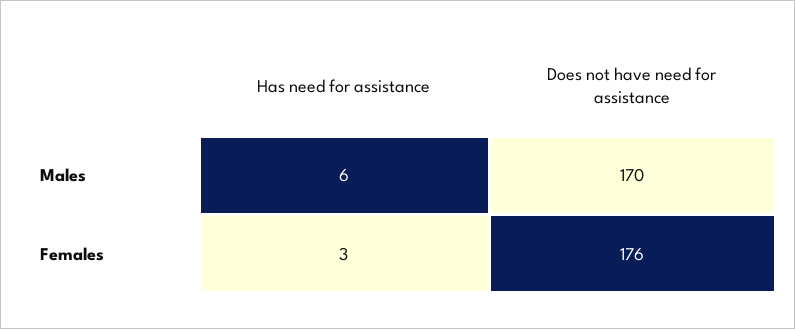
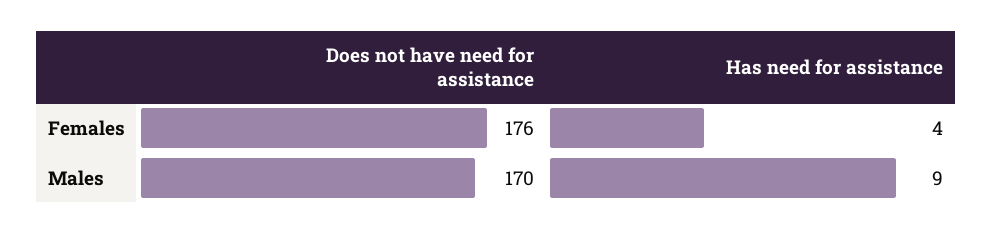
  {
    "Has need for assistance": {
-     "Males": 6,
+     "Males": 9,
-     "Females": 3
+     "Females": 4
    },
    "Does not have need for assistance": {
      "Males": 170,
      "Females": 176
    }
  }

